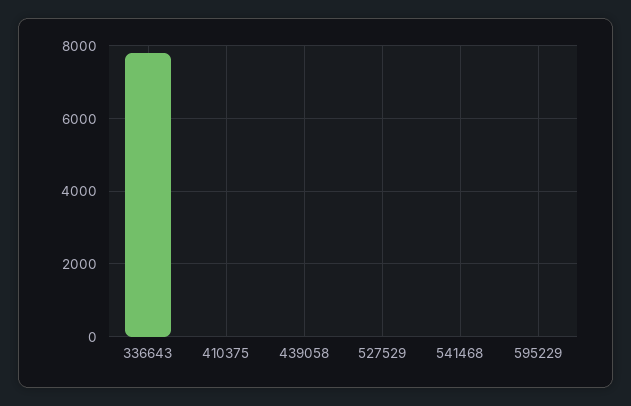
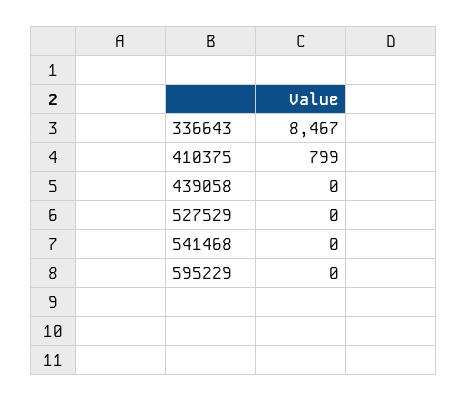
  {
-   "336643": 7800,
+   "336643": 8467,
-   "410375": 0,
+   "410375": 799,
    "439058": 0,
    "527529": 0,
    "541468": 0,
    "595229": 0
  }

